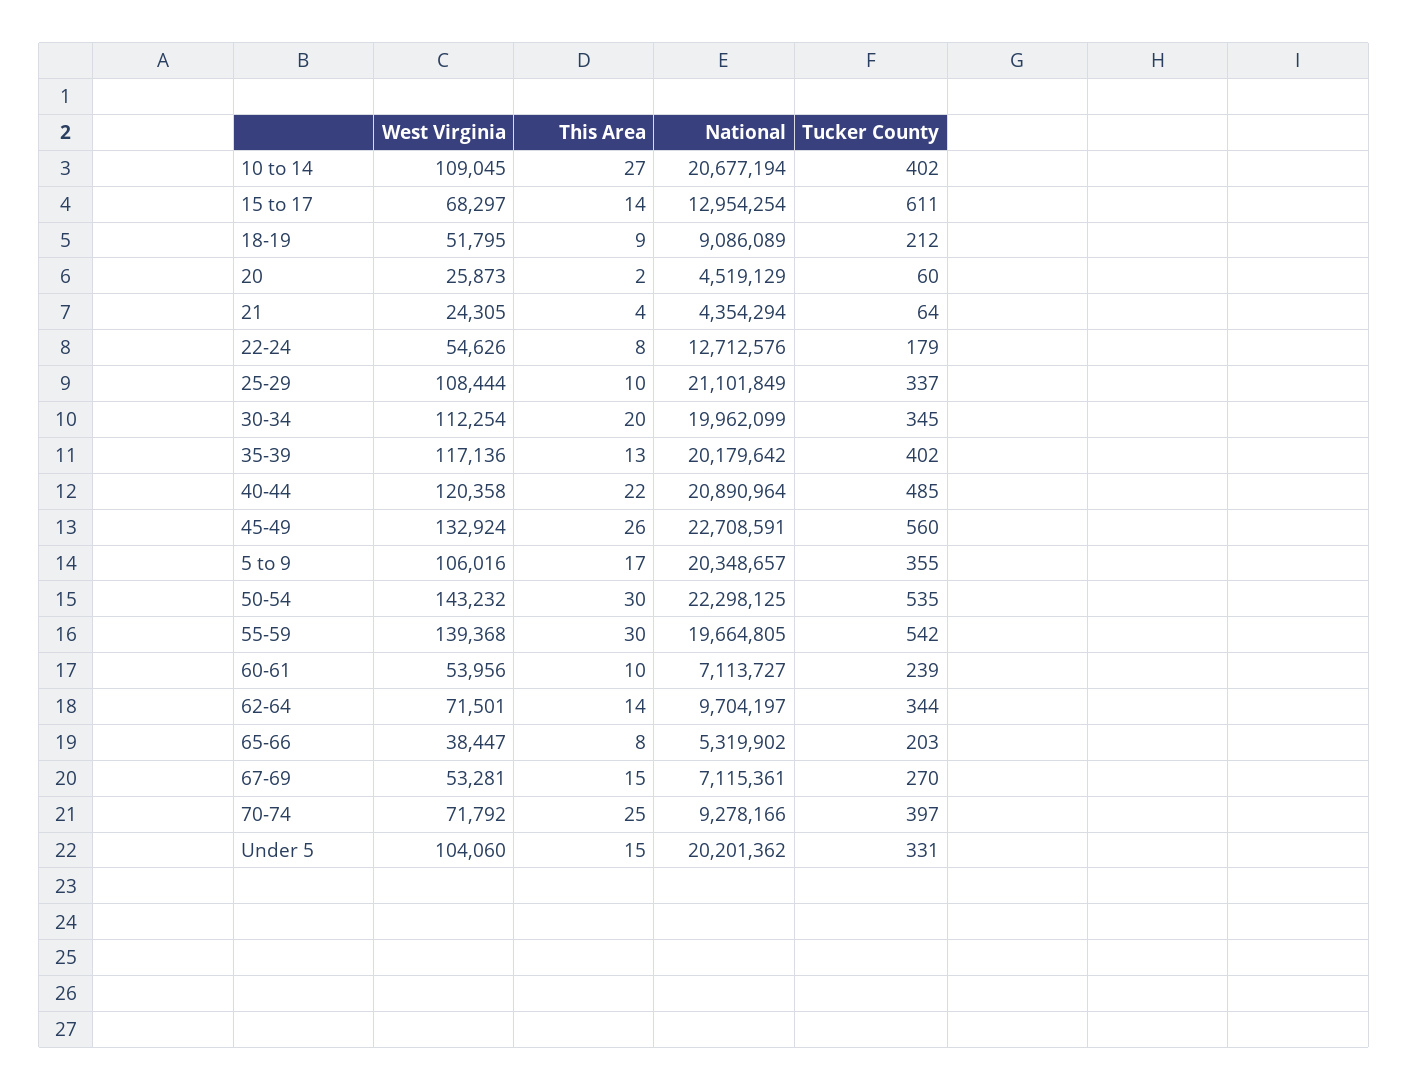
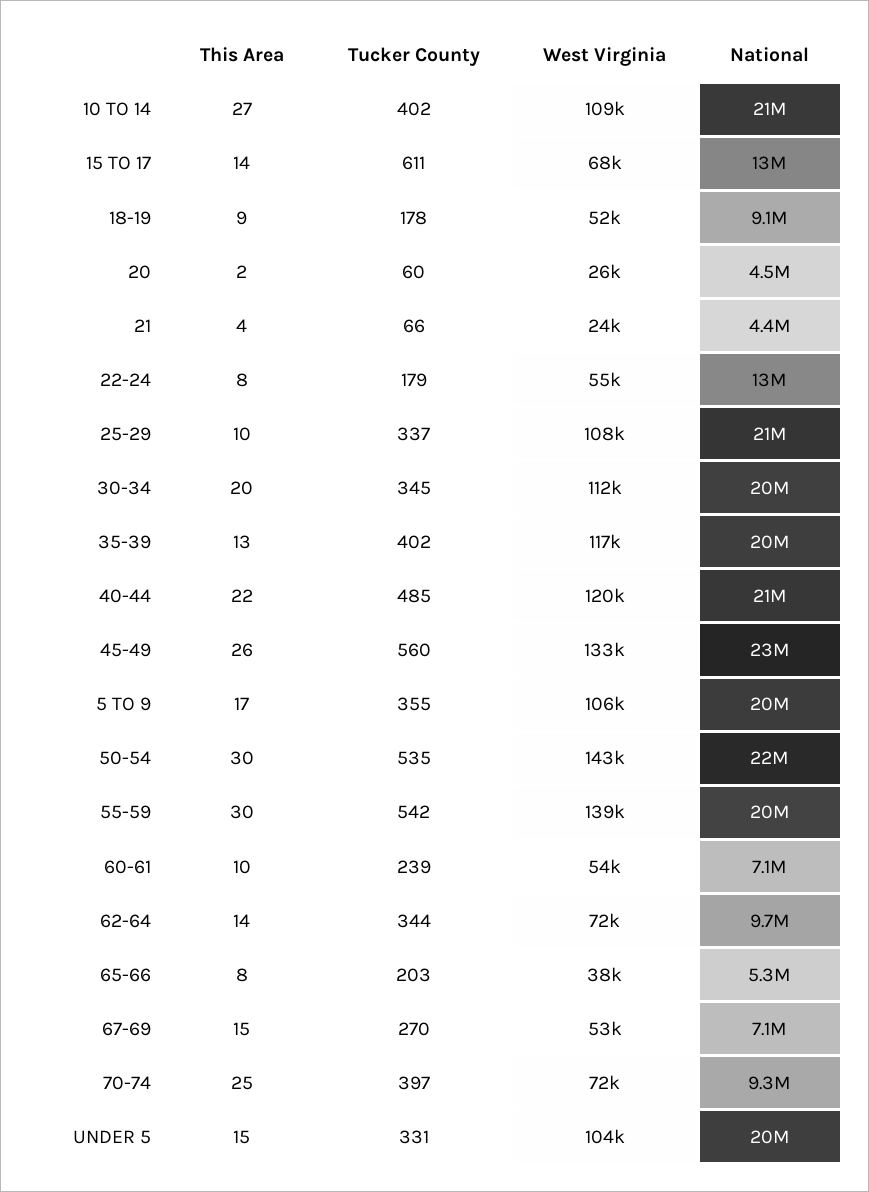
  {
    "West Virginia": {
      "10 to 14": 109045,
      "15 to 17": 68297,
      "18-19": 51795,
      "20": 25873,
      "21": 24305,
      "22-24": 54626,
      "25-29": 108444,
      "30-34": 112254,
      "35-39": 117136,
      "40-44": 120358,
      "45-49": 132924,
      "5 to 9": 106016,
      "50-54": 143232,
      "55-59": 139368,
      "60-61": 53956,
      "62-64": 71501,
      "65-66": 38447,
      "67-69": 53281,
      "70-74": 71792,
      "Under 5": 104060
    },
    "This Area": {
      "10 to 14": 27,
      "15 to 17": 14,
      "18-19": 9,
      "20": 2,
      "21": 4,
      "22-24": 8,
      "25-29": 10,
      "30-34": 20,
      "35-39": 13,
      "40-44": 22,
      "45-49": 26,
      "5 to 9": 17,
      "50-54": 30,
      "55-59": 30,
      "60-61": 10,
      "62-64": 14,
      "65-66": 8,
      "67-69": 15,
      "70-74": 25,
      "Under 5": 15
    },
    "National": {
      "10 to 14": 20677194,
      "15 to 17": 12954254,
      "18-19": 9086089,
      "20": 4519129,
      "21": 4354294,
      "22-24": 12712576,
      "25-29": 21101849,
      "30-34": 19962099,
      "35-39": 20179642,
      "40-44": 20890964,
      "45-49": 22708591,
      "5 to 9": 20348657,
      "50-54": 22298125,
      "55-59": 19664805,
      "60-61": 7113727,
      "62-64": 9704197,
      "65-66": 5319902,
      "67-69": 7115361,
      "70-74": 9278166,
      "Under 5": 20201362
    },
    "Tucker County": {
      "10 to 14": 402,
      "15 to 17": 611,
-     "18-19": 212,
+     "18-19": 178,
      "20": 60,
-     "21": 64,
+     "21": 66,
      "22-24": 179,
      "25-29": 337,
      "30-34": 345,
      "35-39": 402,
      "40-44": 485,
      "45-49": 560,
      "5 to 9": 355,
      "50-54": 535,
      "55-59": 542,
      "60-61": 239,
      "62-64": 344,
      "65-66": 203,
      "67-69": 270,
      "70-74": 397,
      "Under 5": 331
    }
  }

